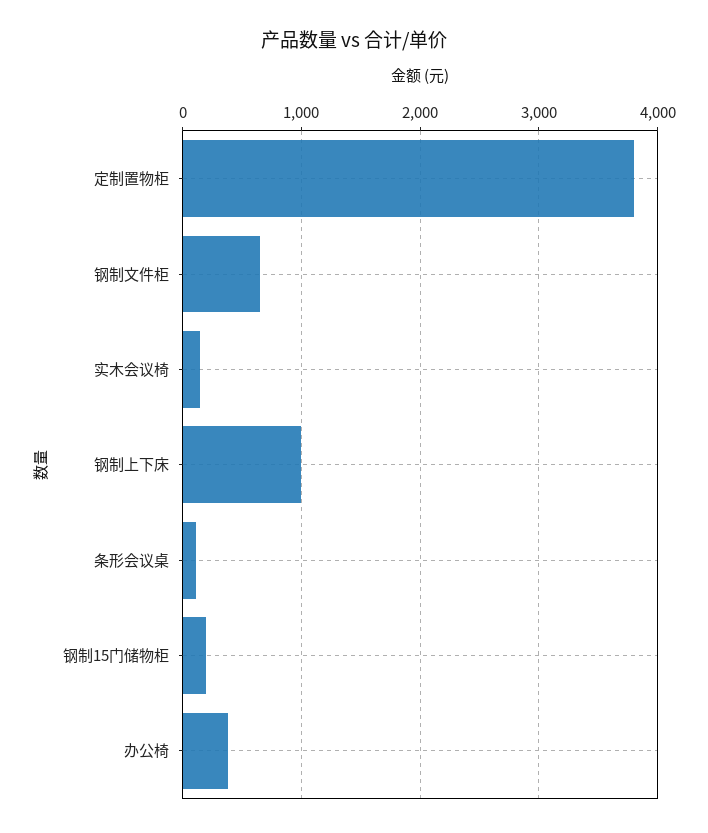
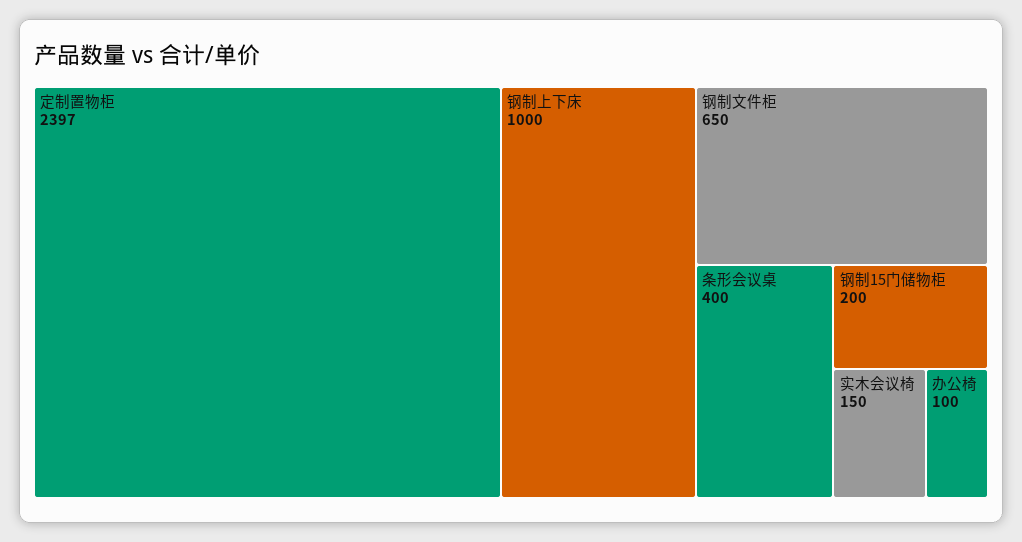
  {
-   "定制置物柜": 3800,
+   "定制置物柜": 2397,
    "钢制文件柜": 650,
    "实木会议椅": 150,
    "钢制上下床": 1000,
-   "条形会议桌": 100,
+   "条形会议桌": 400,
    "钢制15门储物柜": 200,
-   "办公椅": 400
+   "办公椅": 100
  }

